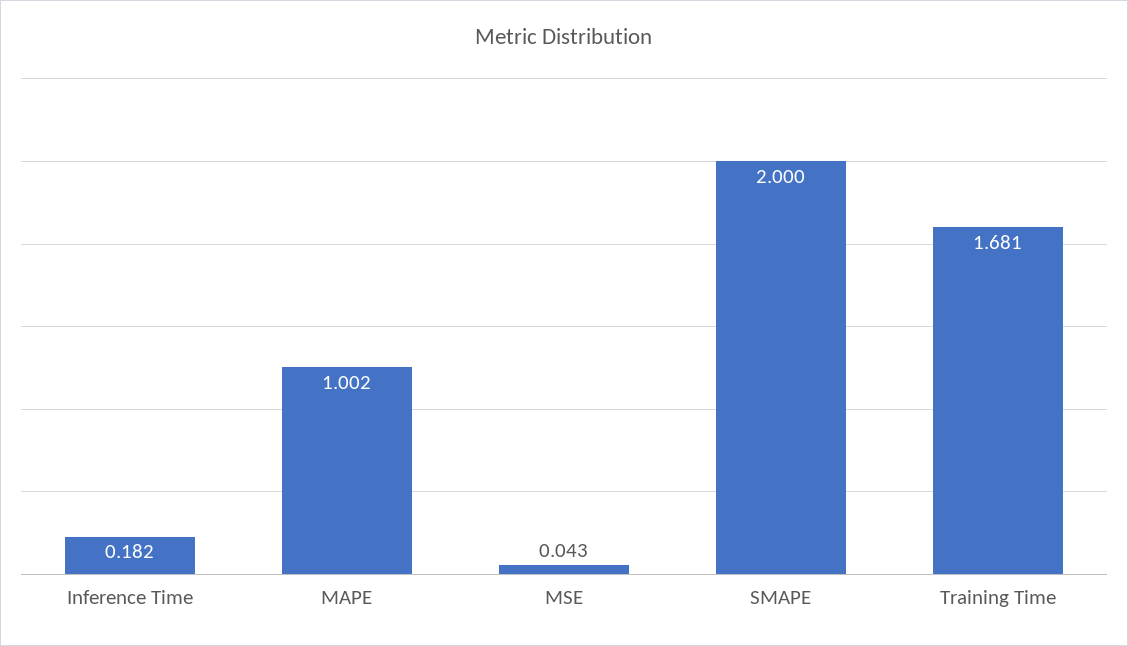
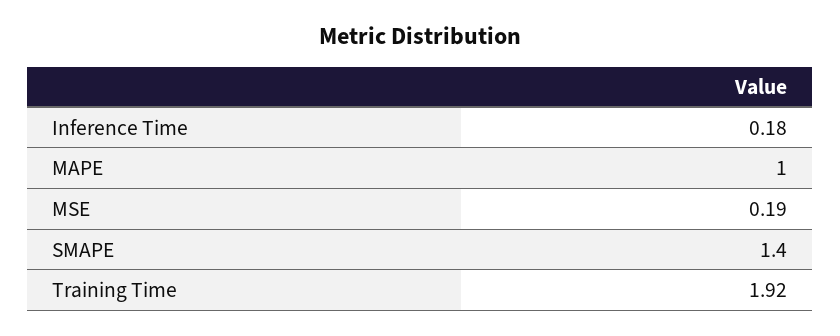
  {
    "Inference Time": 0.182,
    "MAPE": 1.002,
-   "MSE": 0.043,
+   "MSE": 0.19,
-   "SMAPE": 2,
+   "SMAPE": 1.4,
-   "Training Time": 1.681
+   "Training Time": 1.92
  }

